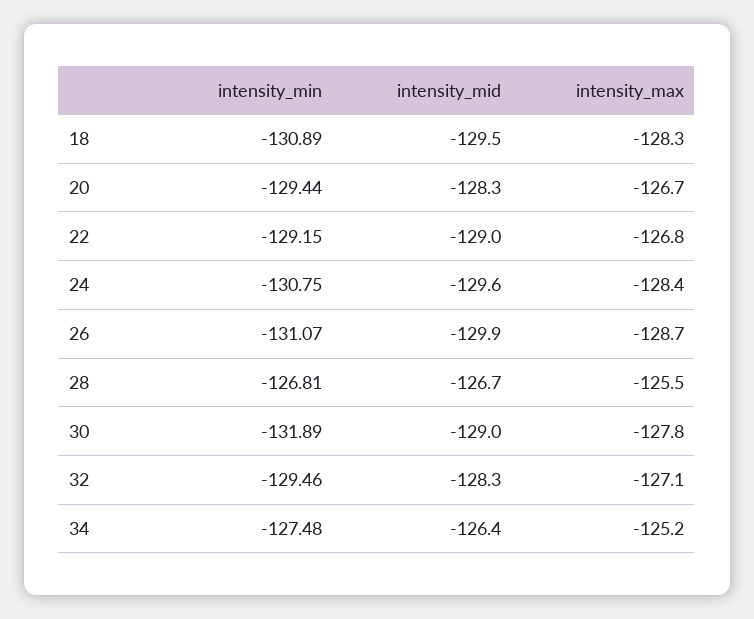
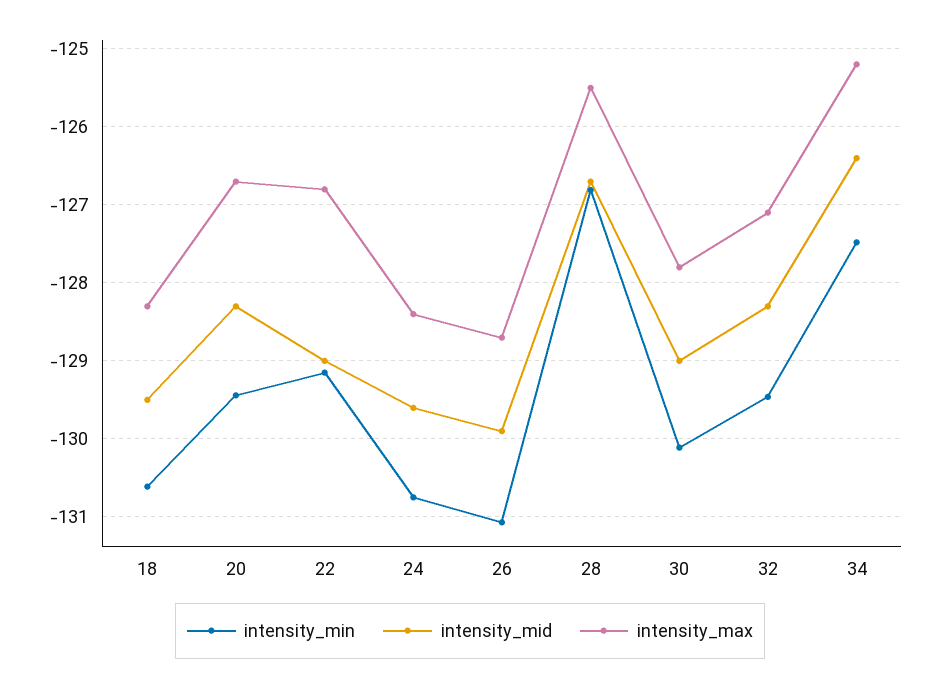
  {
    "intensity_min": {
-     "18": -130.89,
+     "18": -130.6,
      "20": -129.44,
      "22": -129.15,
      "24": -130.75,
      "26": -131.07,
      "28": -126.81,
-     "30": -131.89,
+     "30": -130.1,
      "32": -129.46,
      "34": -127.48
    },
    "intensity_mid": {
      "18": -129.5,
      "20": -128.3,
      "22": -129,
      "24": -129.6,
      "26": -129.9,
      "28": -126.7,
      "30": -129,
      "32": -128.3,
      "34": -126.4
    },
    "intensity_max": {
      "18": -128.3,
      "20": -126.7,
      "22": -126.8,
      "24": -128.4,
      "26": -128.7,
      "28": -125.5,
      "30": -127.8,
      "32": -127.1,
      "34": -125.2
    }
  }

